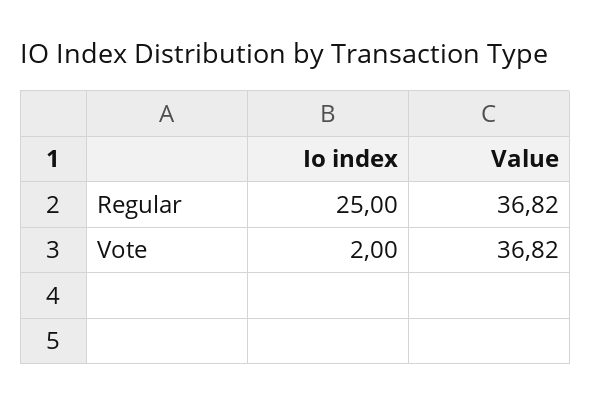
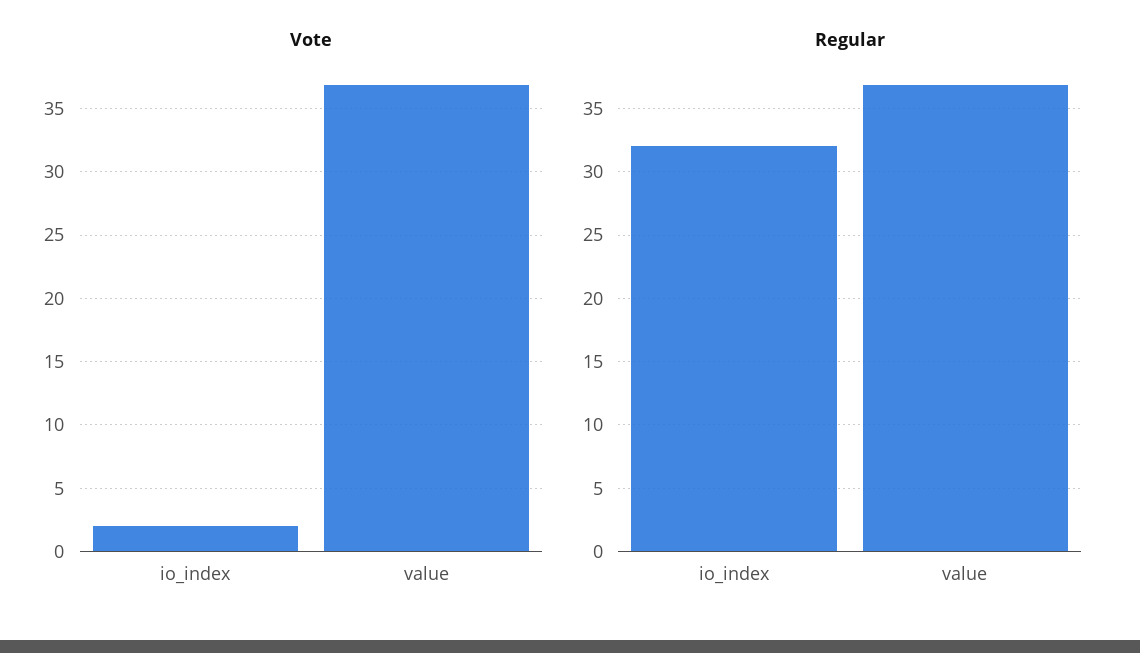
  {
    "Regular": {
-     "Io index": 25,
+     "Io index": 32,
      "Value": 36.82
    },
    "Vote": {
      "Io index": 2,
      "Value": 36.82
    }
  }

